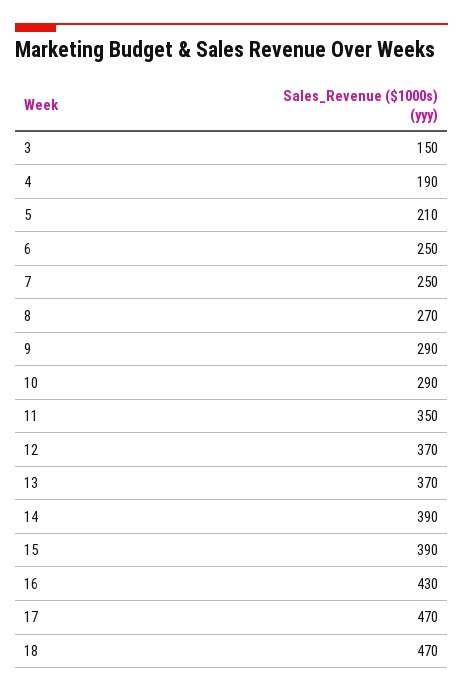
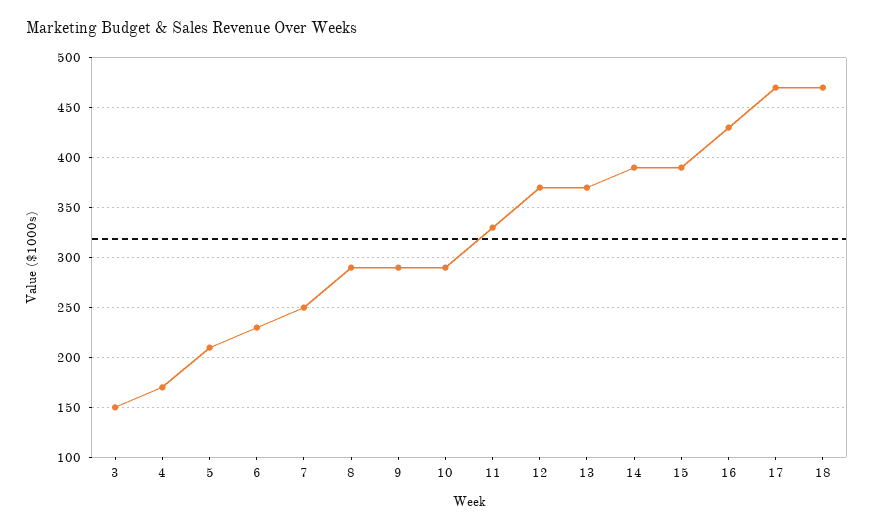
  {
    "3": 150,
-   "4": 190,
+   "4": 170,
    "5": 210,
-   "6": 250,
+   "6": 230,
    "7": 250,
-   "8": 270,
+   "8": 290,
    "9": 290,
    "10": 290,
-   "11": 350,
+   "11": 330,
    "12": 370,
    "13": 370,
    "14": 390,
    "15": 390,
    "16": 430,
    "17": 470,
    "18": 470
  }

